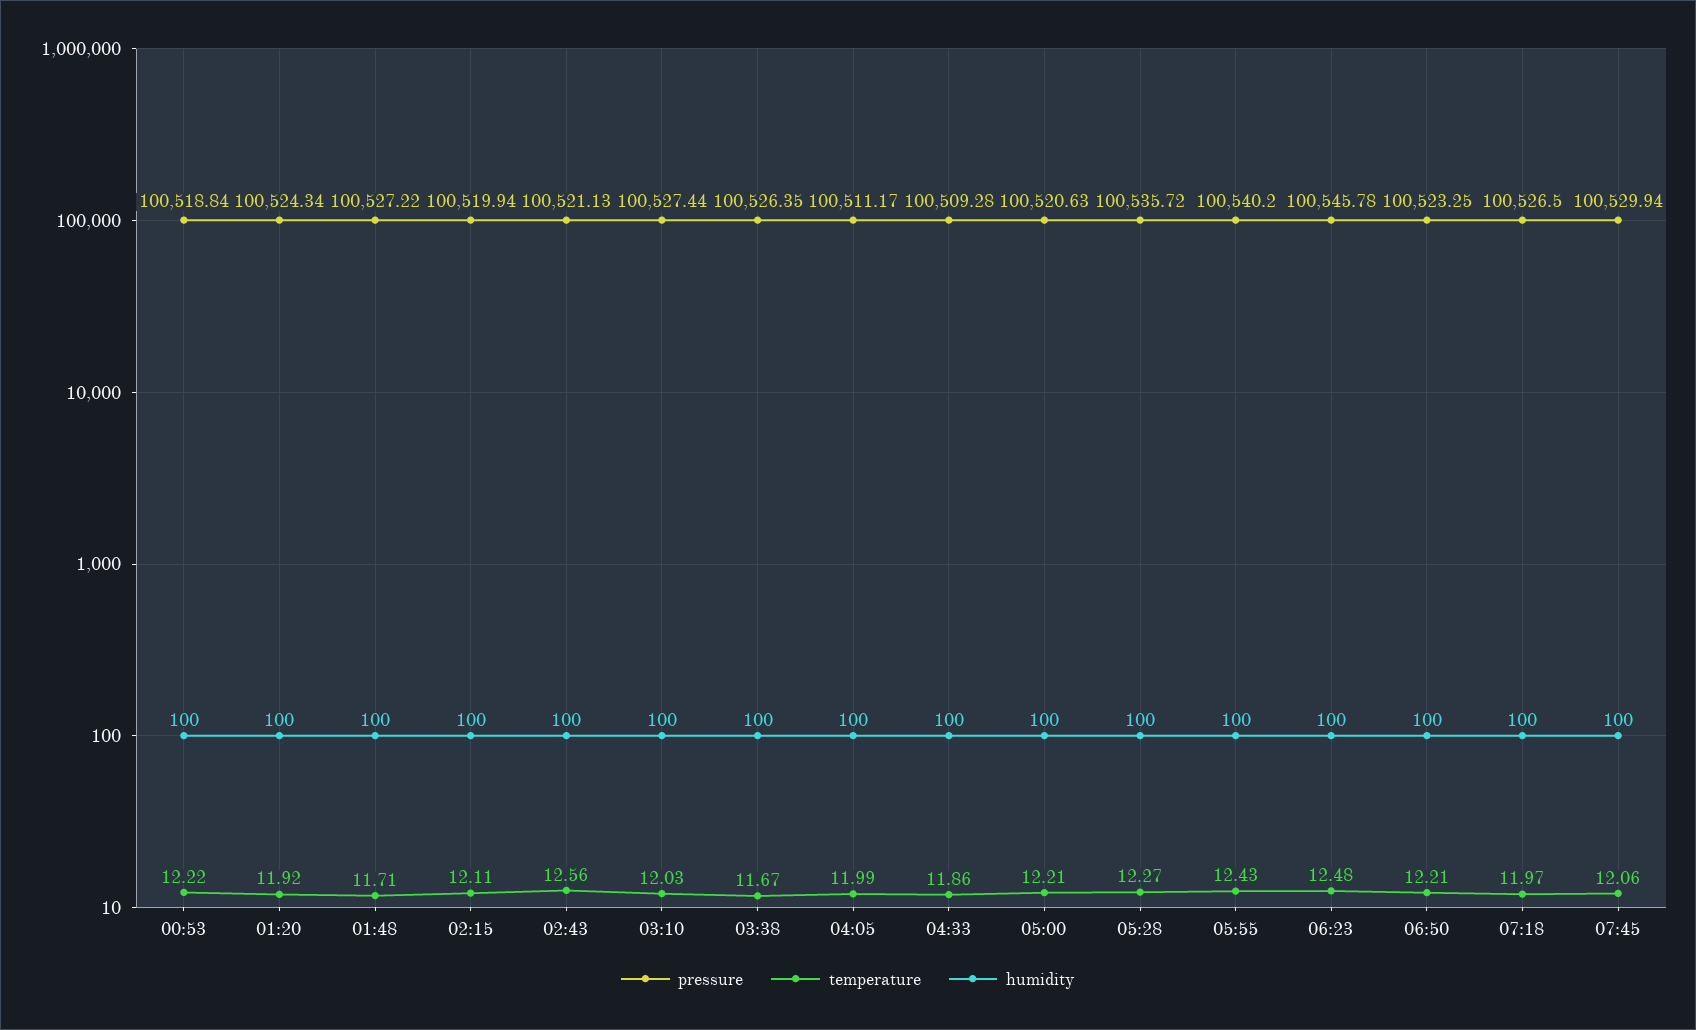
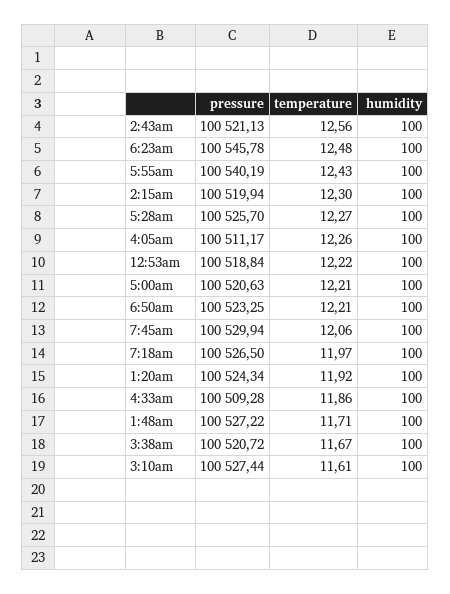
  {
    "pressure": {
      "00:53": 100518.84,
      "01:20": 100524.34,
      "01:48": 100527.22,
      "02:15": 100519.94,
      "02:43": 100521.13,
      "03:10": 100527.44,
-     "03:38": 100526.35,
+     "03:38": 100520.72,
      "04:05": 100511.17,
      "04:33": 100509.28,
      "05:00": 100520.63,
-     "05:28": 100535.72,
+     "05:28": 100525.7,
-     "05:55": 100540.2,
+     "05:55": 100540.19,
      "06:23": 100545.78,
      "06:50": 100523.25,
      "07:18": 100526.5,
      "07:45": 100529.94
    },
    "temperature": {
      "00:53": 12.22,
      "01:20": 11.92,
      "01:48": 11.71,
-     "02:15": 12.11,
+     "02:15": 12.3,
      "02:43": 12.56,
-     "03:10": 12.03,
+     "03:10": 11.61,
      "03:38": 11.67,
-     "04:05": 11.99,
+     "04:05": 12.26,
      "04:33": 11.86,
      "05:00": 12.21,
      "05:28": 12.27,
      "05:55": 12.43,
      "06:23": 12.48,
      "06:50": 12.21,
      "07:18": 11.97,
      "07:45": 12.06
    },
    "humidity": {
      "00:53": 100,
      "01:20": 100,
      "01:48": 100,
      "02:15": 100,
      "02:43": 100,
      "03:10": 100,
      "03:38": 100,
      "04:05": 100,
      "04:33": 100,
      "05:00": 100,
      "05:28": 100,
      "05:55": 100,
      "06:23": 100,
      "06:50": 100,
      "07:18": 100,
      "07:45": 100
    }
  }

